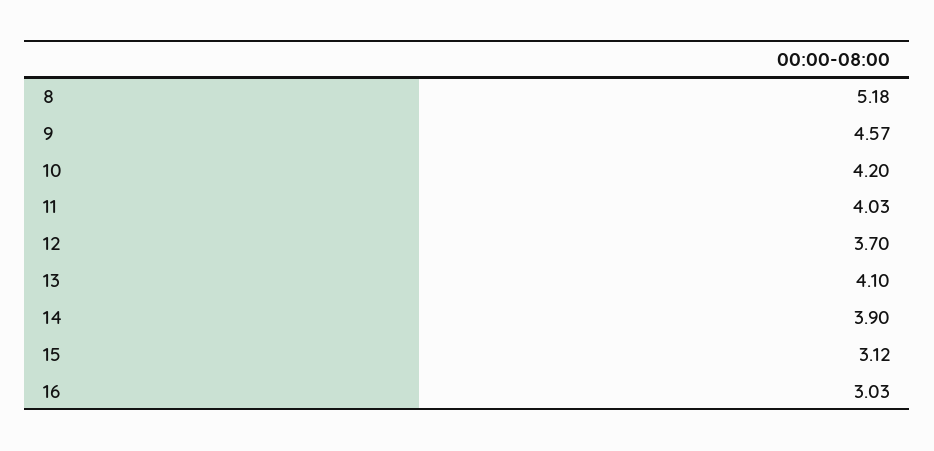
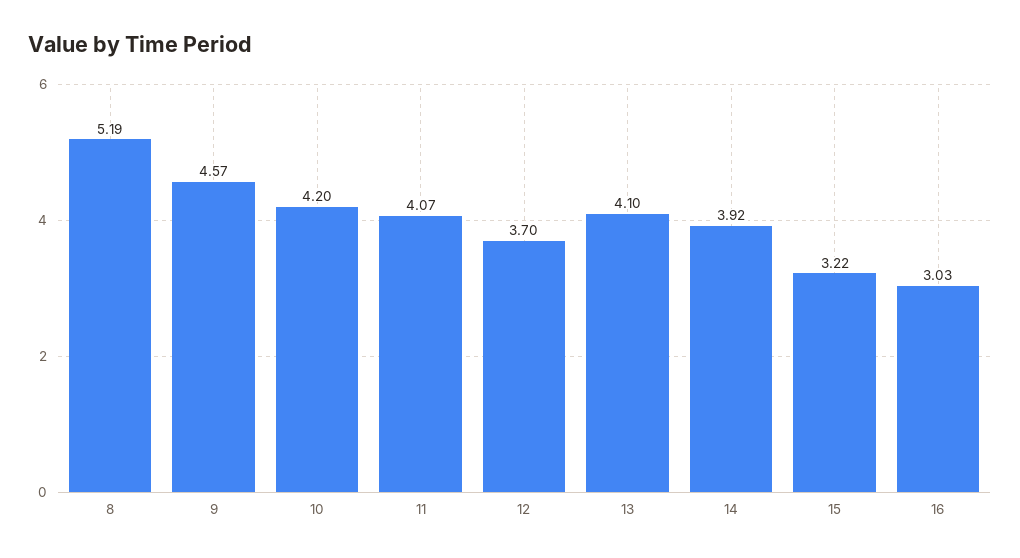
  {
-   "8": 5.18,
+   "8": 5.19,
    "9": 4.57,
    "10": 4.2,
-   "11": 4.03,
+   "11": 4.07,
    "12": 3.7,
    "13": 4.1,
-   "14": 3.9,
+   "14": 3.92,
-   "15": 3.12,
+   "15": 3.22,
    "16": 3.03
  }

